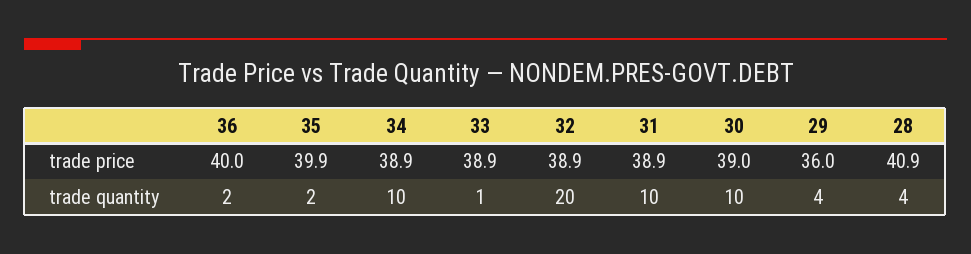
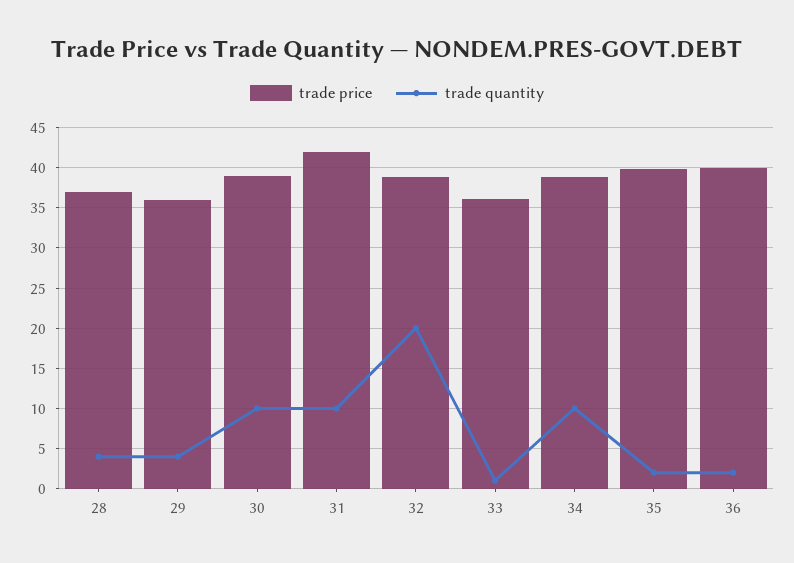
  {
    "trade price": {
      "36": 40,
      "35": 39.9,
      "34": 38.9,
-     "33": 38.9,
+     "33": 36,
      "32": 38.9,
-     "31": 38.9,
+     "31": 42,
      "30": 39,
      "29": 36,
-     "28": 40.9
+     "28": 37
    },
    "trade quantity": {
      "36": 2,
      "35": 2,
      "34": 10,
      "33": 1,
      "32": 20,
      "31": 10,
      "30": 10,
      "29": 4,
      "28": 4
    }
  }

